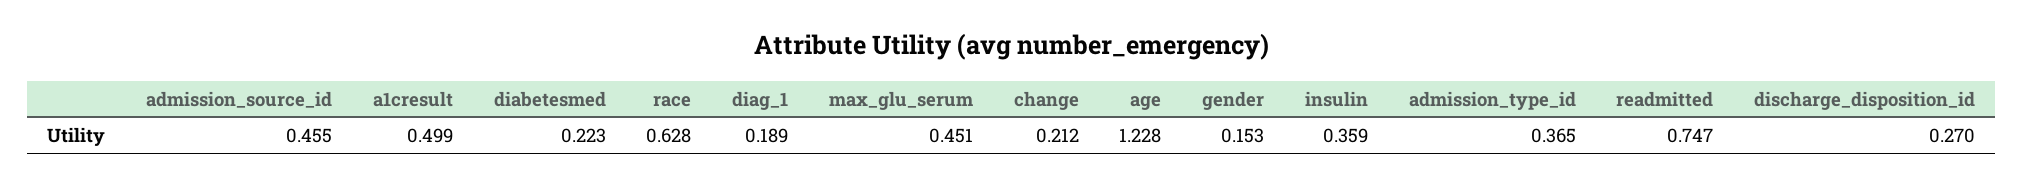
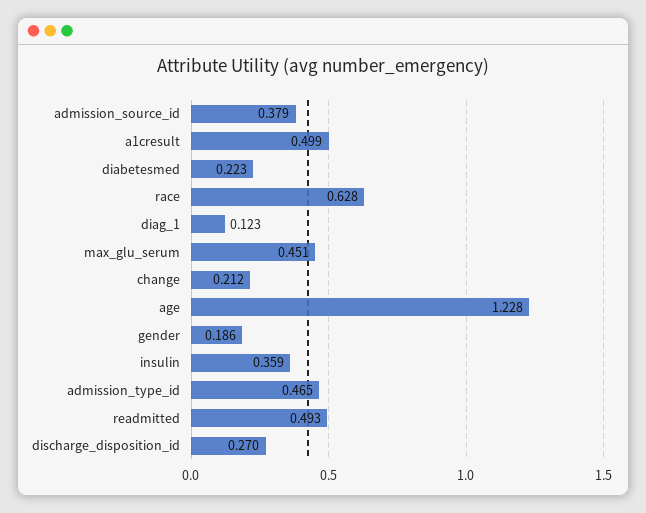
  {
-   "admission_source_id": 0.455,
+   "admission_source_id": 0.379,
    "a1cresult": 0.499,
    "diabetesmed": 0.223,
    "race": 0.628,
-   "diag_1": 0.189,
+   "diag_1": 0.123,
    "max_glu_serum": 0.451,
    "change": 0.212,
    "age": 1.228,
-   "gender": 0.153,
+   "gender": 0.186,
    "insulin": 0.359,
-   "admission_type_id": 0.365,
+   "admission_type_id": 0.465,
-   "readmitted": 0.747,
+   "readmitted": 0.493,
    "discharge_disposition_id": 0.27
  }

